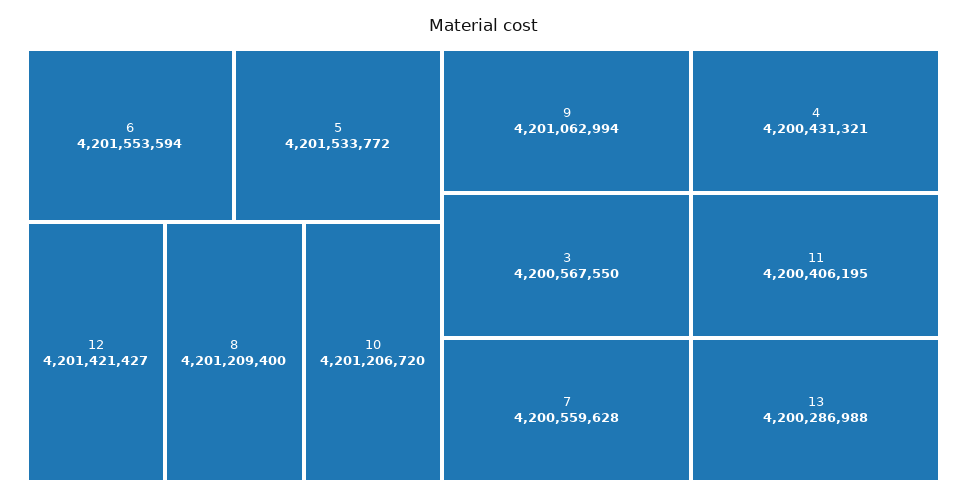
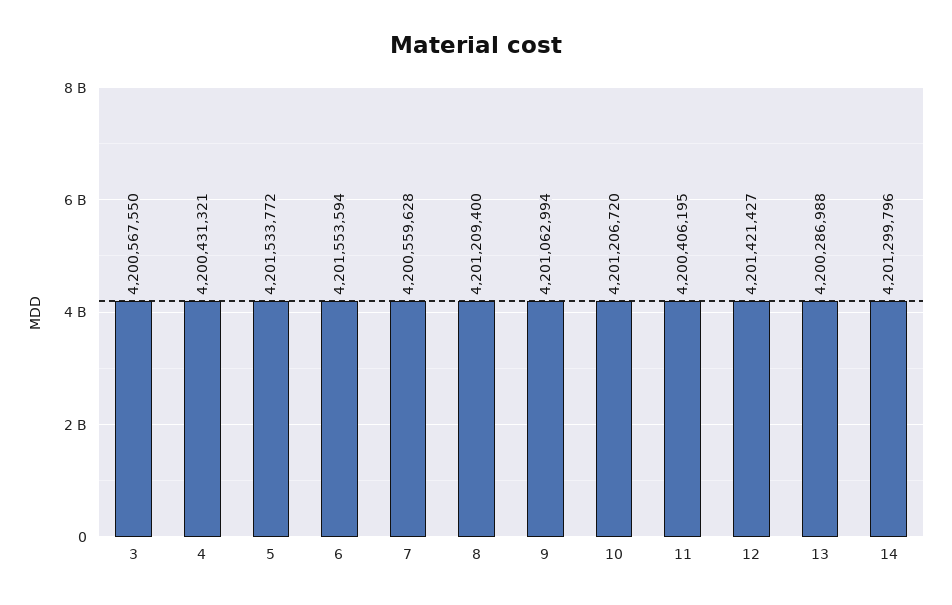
  {
    "6": 4201553594,
    "5": 4201533772,
    "12": 4201421427,
    "8": 4201209400,
    "10": 4201206720,
    "9": 4201062994,
    "3": 4200567550,
    "7": 4200559628,
    "4": 4200431321,
    "11": 4200406195,
-   "13": 4200286988
+   "13": 4200286988,
+   "14": 4201299796
  }

